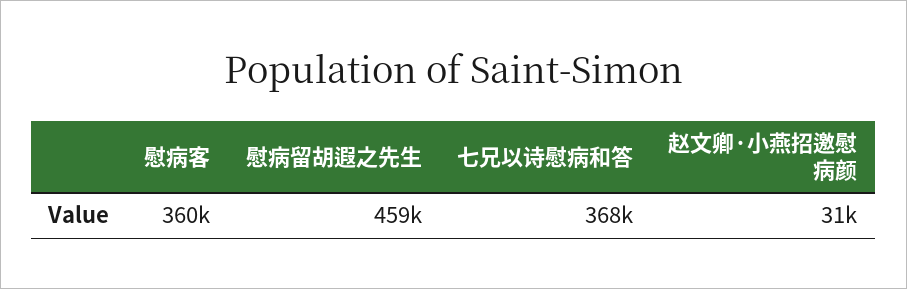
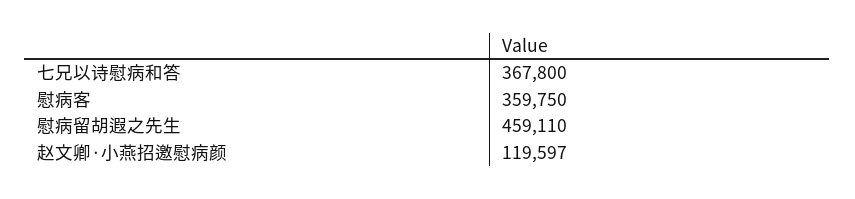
  {
    "慰病客": 359750,
    "慰病留胡遐之先生": 459110,
    "七兄以诗慰病和答": 367800,
-   "赵文卿·小燕招邀慰病颜": 31000
+   "赵文卿·小燕招邀慰病颜": 119597
  }

